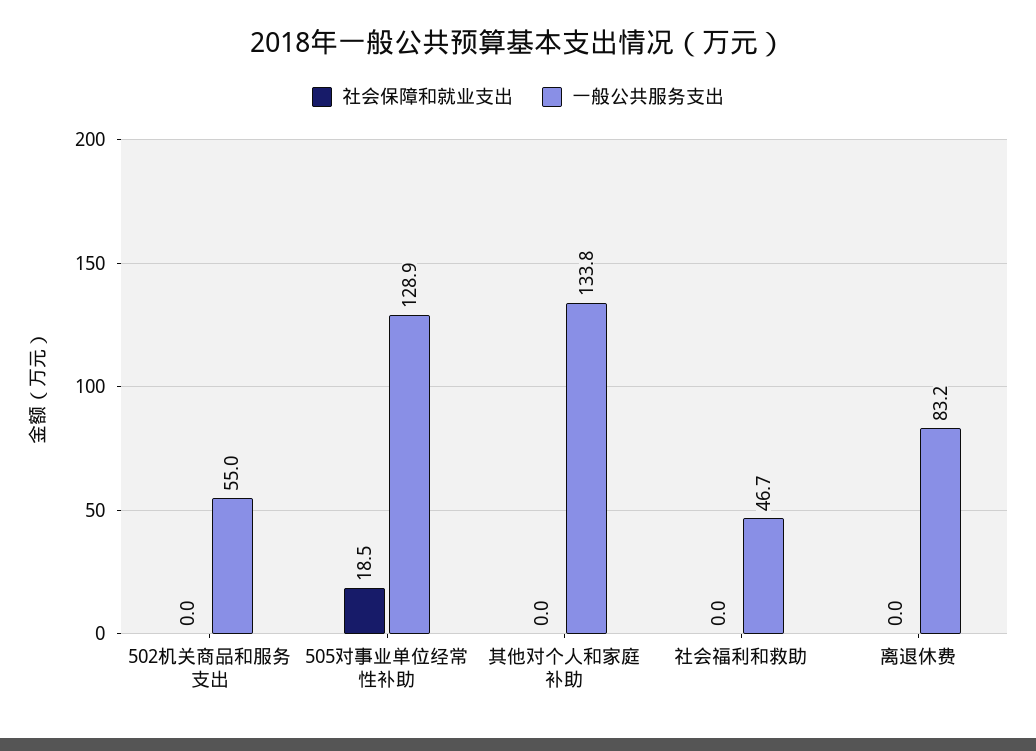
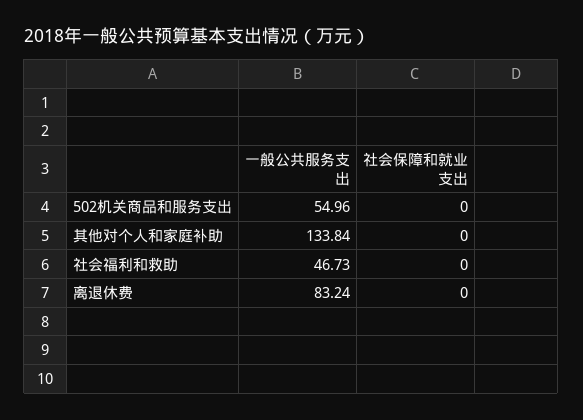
  {
    "社会保障和就业支出": {
      "502机关商品和服务支出": 0,
-     "505对事业单位经常性补助": 18.5,
      "其他对个人和家庭补助": 0,
      "社会福利和救助": 0,
      "离退休费": 0
    },
    "一般公共服务支出": {
      "502机关商品和服务支出": 54.96,
-     "505对事业单位经常性补助": 128.9,
      "其他对个人和家庭补助": 133.84,
      "社会福利和救助": 46.73,
      "离退休费": 83.24
    }
  }

